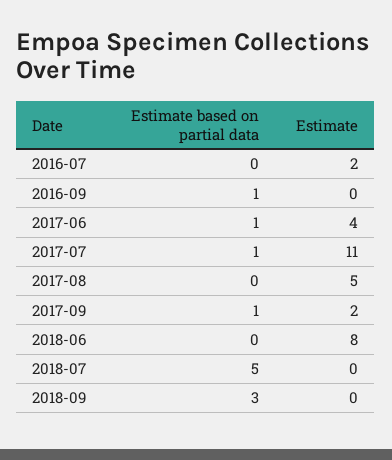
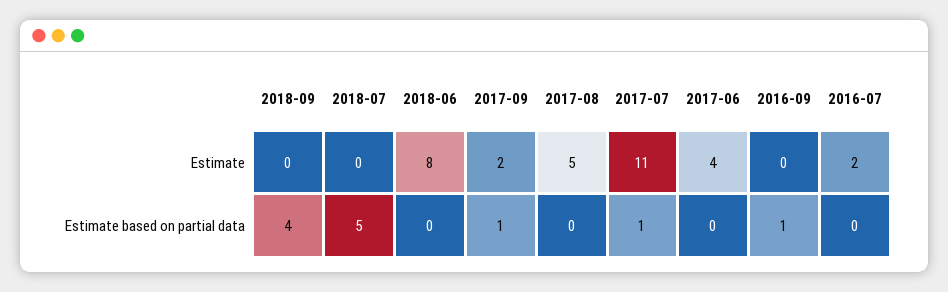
  {
    "Estimate based on partial data": {
      "2016-07": 0,
      "2016-09": 1,
-     "2017-06": 1,
+     "2017-06": 0,
      "2017-07": 1,
      "2017-08": 0,
      "2017-09": 1,
      "2018-06": 0,
      "2018-07": 5,
-     "2018-09": 3
+     "2018-09": 4
    },
    "Estimate": {
      "2016-07": 2,
      "2016-09": 0,
      "2017-06": 4,
      "2017-07": 11,
      "2017-08": 5,
      "2017-09": 2,
      "2018-06": 8,
      "2018-07": 0,
      "2018-09": 0
    }
  }

